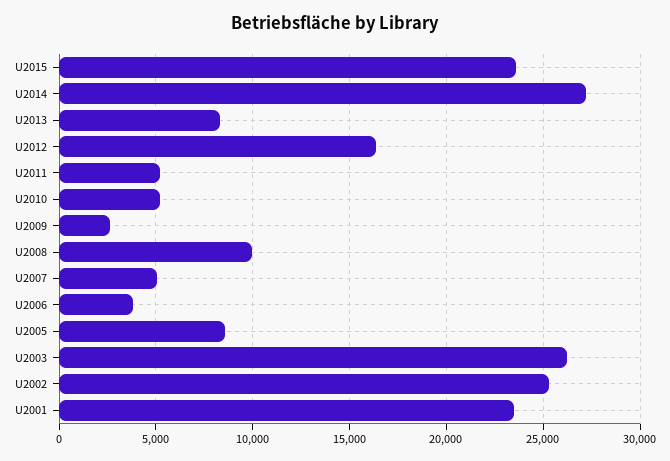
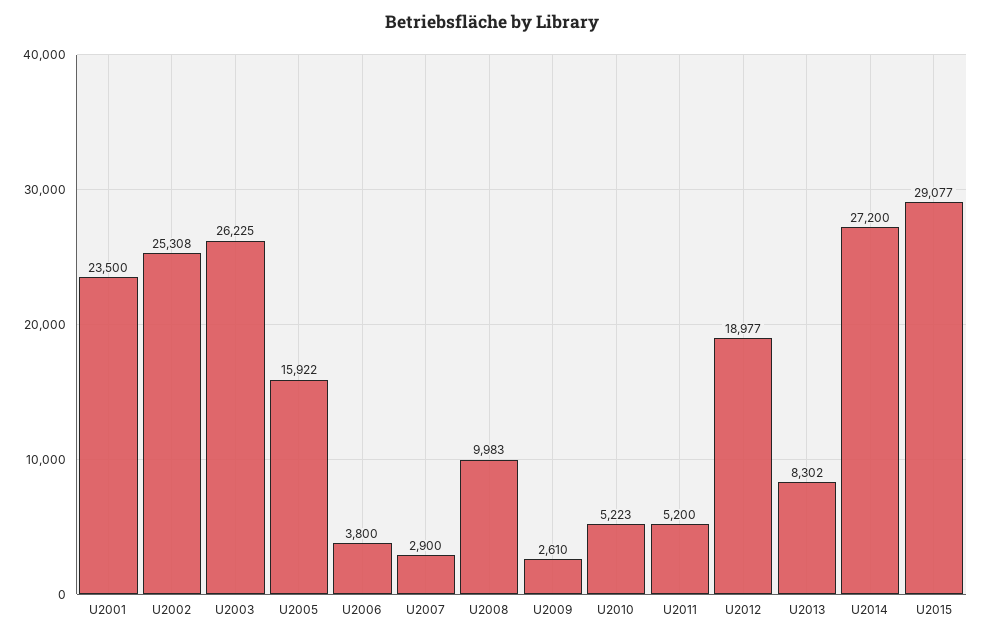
  {
-   "U2015": 23500,
+   "U2015": 29077,
    "U2014": 27200,
    "U2013": 8302,
-   "U2012": 16500,
+   "U2012": 18977,
    "U2011": 5200,
    "U2010": 5223,
    "U2009": 2610,
    "U2008": 9983,
-   "U2007": 5000,
+   "U2007": 2900,
    "U2006": 3800,
-   "U2005": 8500,
+   "U2005": 15922,
    "U2003": 26225,
    "U2002": 25308,
    "U2001": 23500
  }

